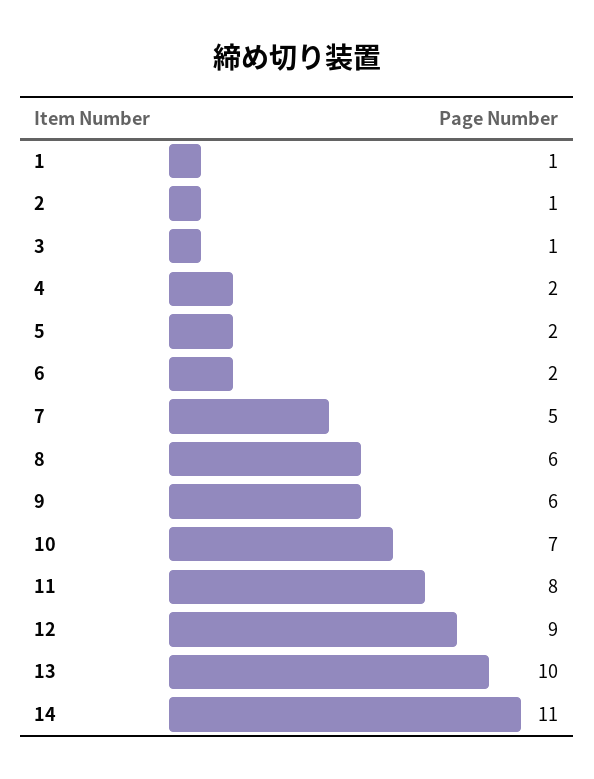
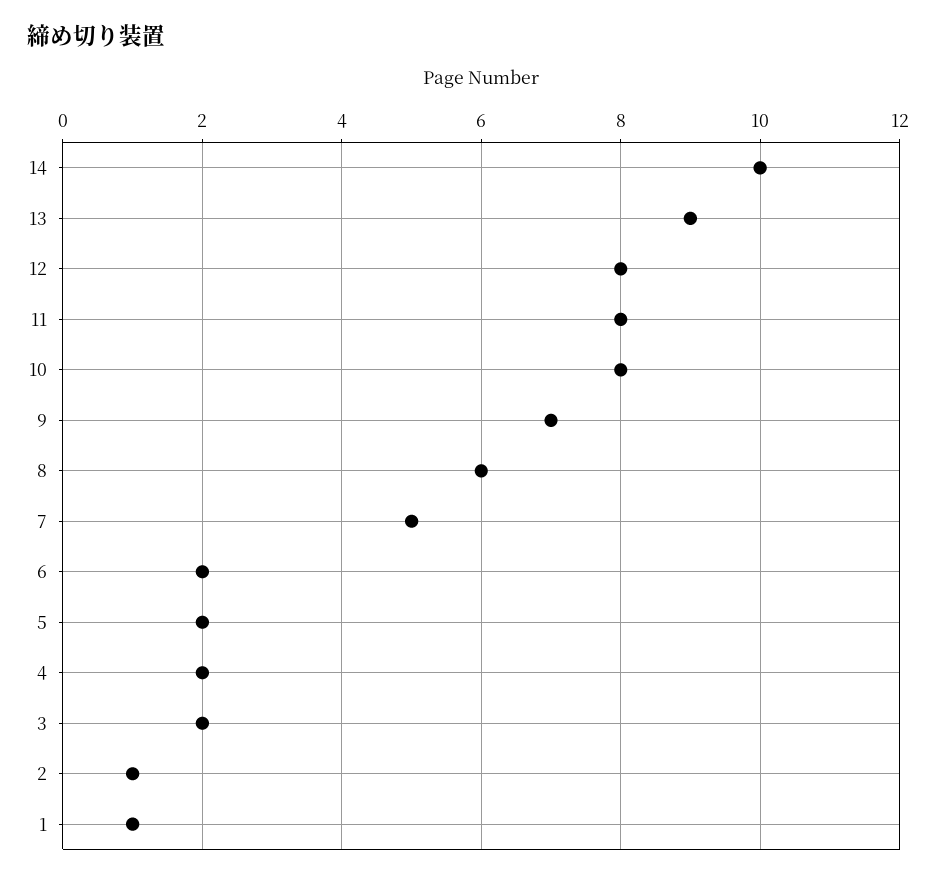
  {
    "1": 1,
    "2": 1,
-   "3": 1,
+   "3": 2,
    "4": 2,
    "5": 2,
    "6": 2,
    "7": 5,
    "8": 6,
-   "9": 6,
+   "9": 7,
-   "10": 7,
+   "10": 8,
    "11": 8,
-   "12": 9,
+   "12": 8,
-   "13": 10,
+   "13": 9,
-   "14": 11
+   "14": 10
  }

